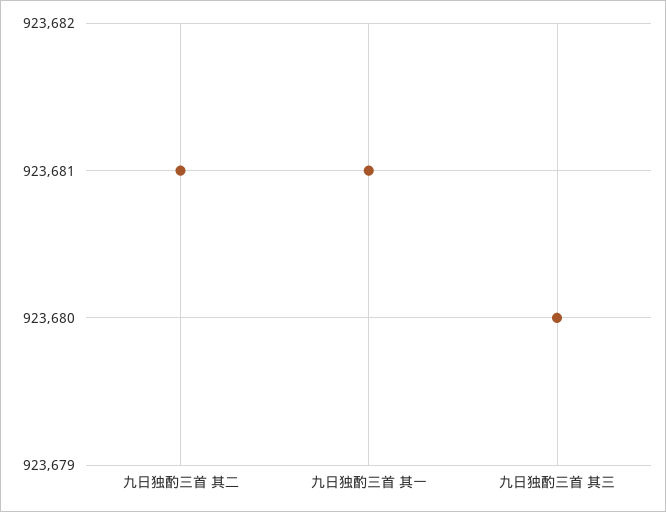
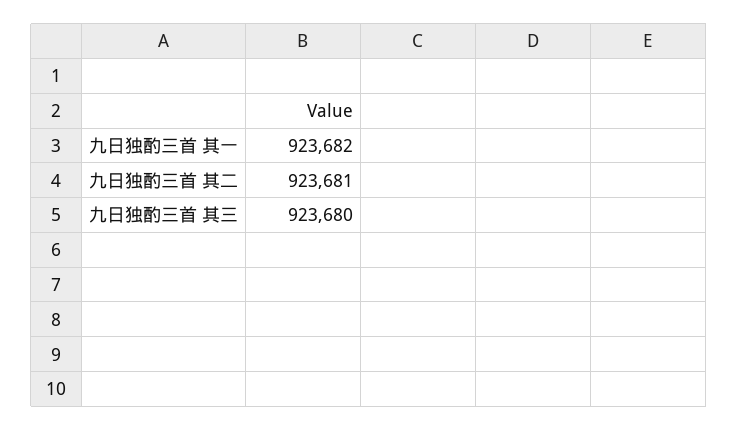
  {
    "九日独酌三首 其二": 923681,
-   "九日独酌三首 其一": 923681,
+   "九日独酌三首 其一": 923682,
    "九日独酌三首 其三": 923680
  }

